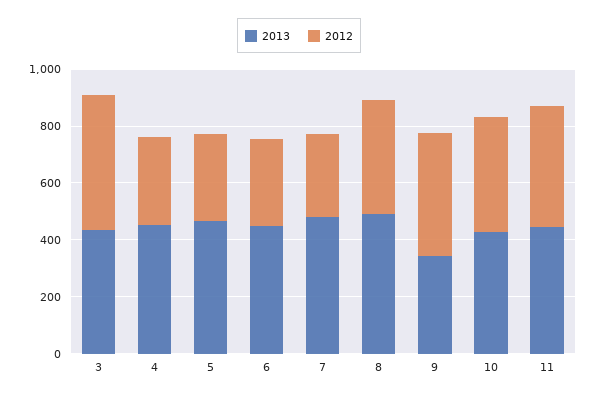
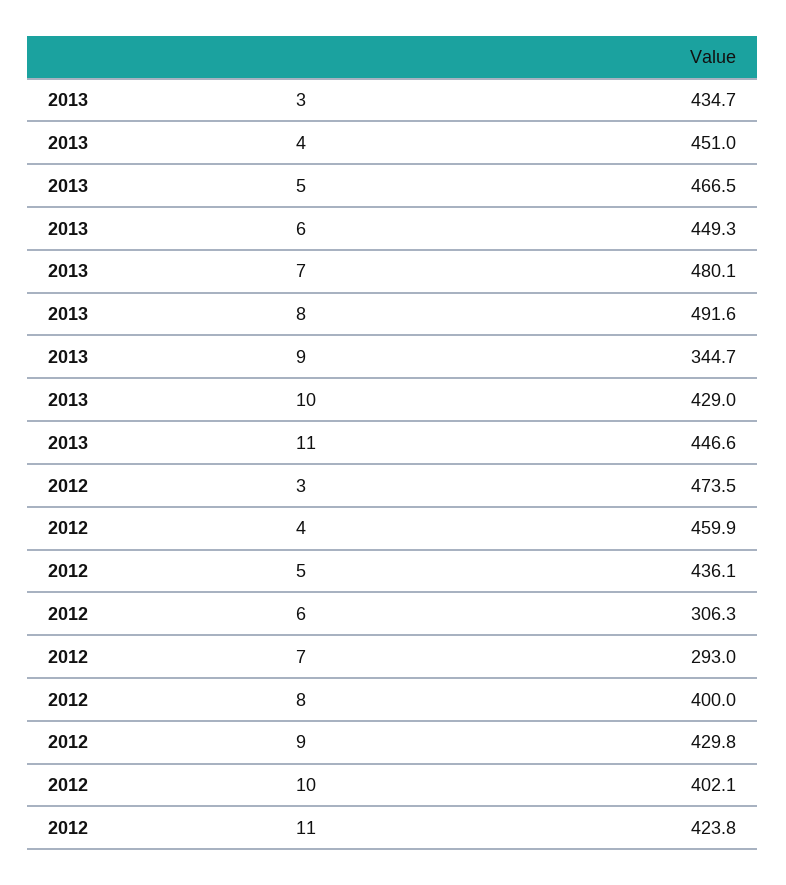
  {
    "2013": {
      "3": 434.7,
      "4": 451,
      "5": 466.5,
      "6": 449.3,
      "7": 480.1,
      "8": 491.6,
      "9": 344.7,
      "10": 429,
      "11": 446.6
    },
    "2012": {
      "3": 473.5,
-     "4": 300,
+     "4": 459.9,
-     "5": 300,
+     "5": 436.1,
      "6": 306.3,
      "7": 293,
      "8": 400,
      "9": 429.8,
      "10": 402.1,
      "11": 423.8
    }
  }

